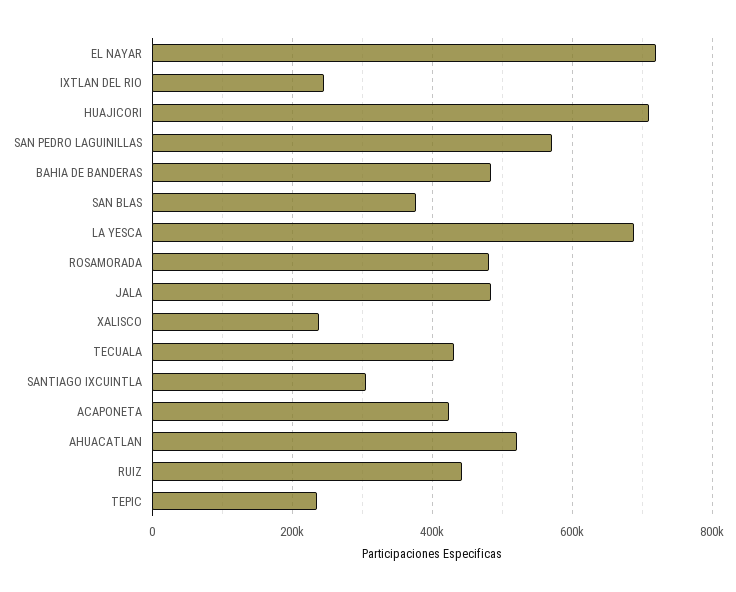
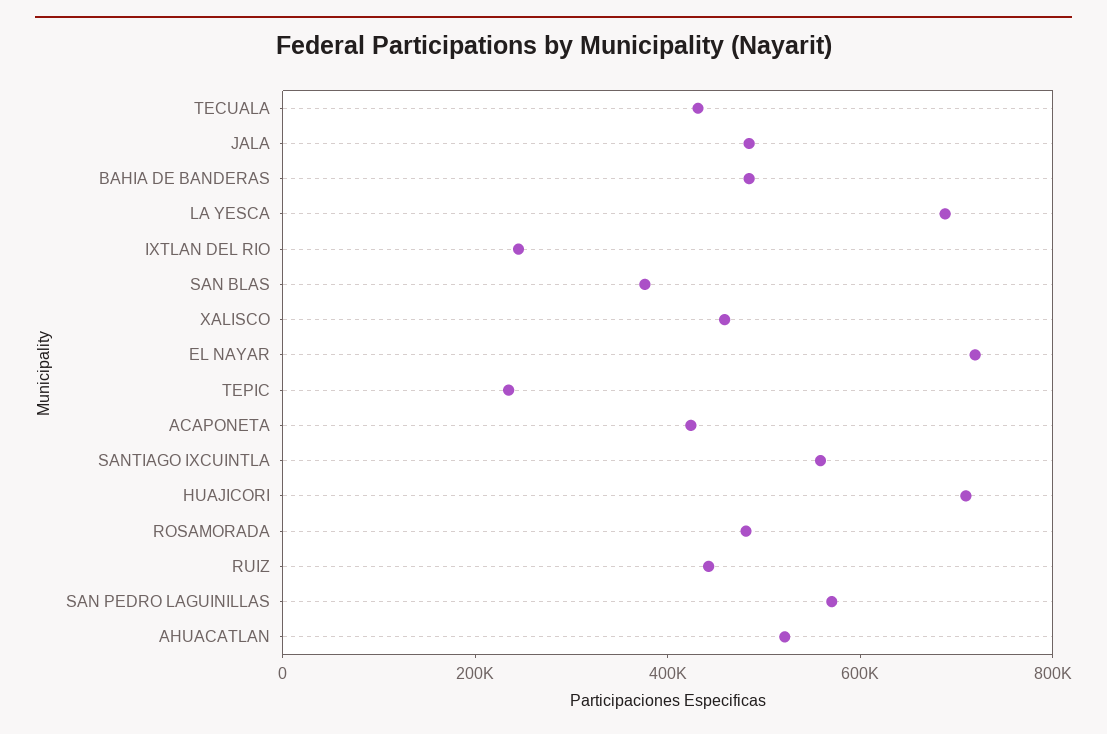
  {
    "EL NAYAR": 720000,
    "IXTLAN DEL RIO": 240000,
    "HUAJICORI": 700000,
    "SAN PEDRO LAGUINILLAS": 580000,
    "BAHIA DE BANDERAS": 480000,
    "SAN BLAS": 380000,
    "LA YESCA": 680000,
    "ROSAMORADA": 480000,
    "JALA": 480000,
-   "XALISCO": 240000,
+   "XALISCO": 450000,
    "TECUALA": 440000,
-   "SANTIAGO IXCUINTLA": 300000,
+   "SANTIAGO IXCUINTLA": 550000,
    "ACAPONETA": 420000,
    "AHUACATLAN": 520000,
    "RUIZ": 440000,
    "TEPIC": 240000
  }

